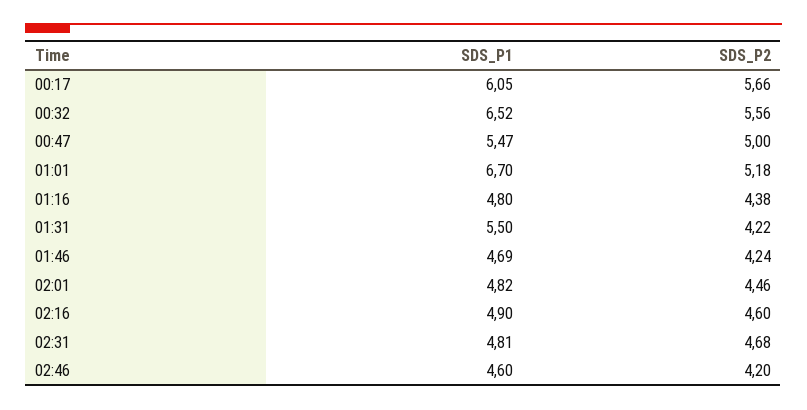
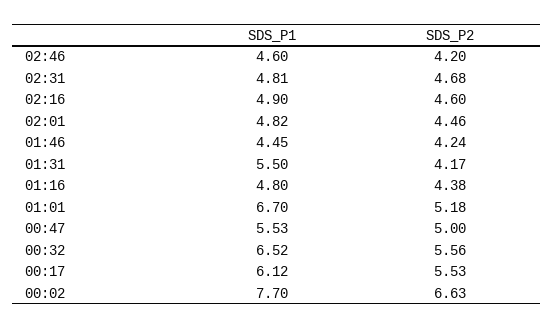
  {
    "SDS_P1": {
-     "00:17": 6.05,
+     "00:17": 6.12,
      "00:32": 6.52,
-     "00:47": 5.47,
+     "00:47": 5.53,
      "01:01": 6.7,
      "01:16": 4.8,
      "01:31": 5.5,
-     "01:46": 4.69,
+     "01:46": 4.45,
      "02:01": 4.82,
      "02:16": 4.9,
      "02:31": 4.81,
-     "02:46": 4.6
+     "02:46": 4.6,
+     "00:02": 7.7
    },
    "SDS_P2": {
-     "00:17": 5.66,
+     "00:17": 5.53,
      "00:32": 5.56,
      "00:47": 5,
      "01:01": 5.18,
      "01:16": 4.38,
-     "01:31": 4.22,
+     "01:31": 4.17,
      "01:46": 4.24,
      "02:01": 4.46,
      "02:16": 4.6,
      "02:31": 4.68,
-     "02:46": 4.2
+     "02:46": 4.2,
+     "00:02": 6.63
    }
  }

